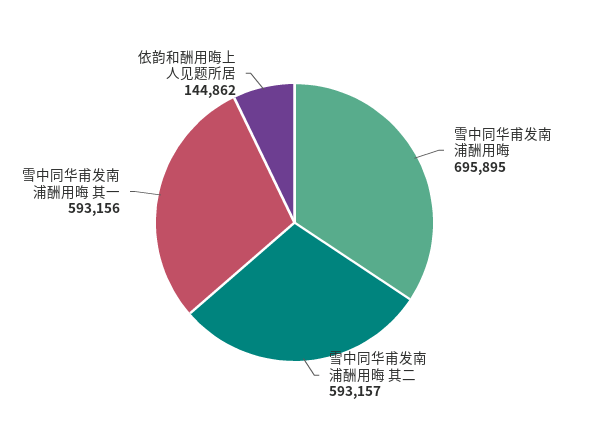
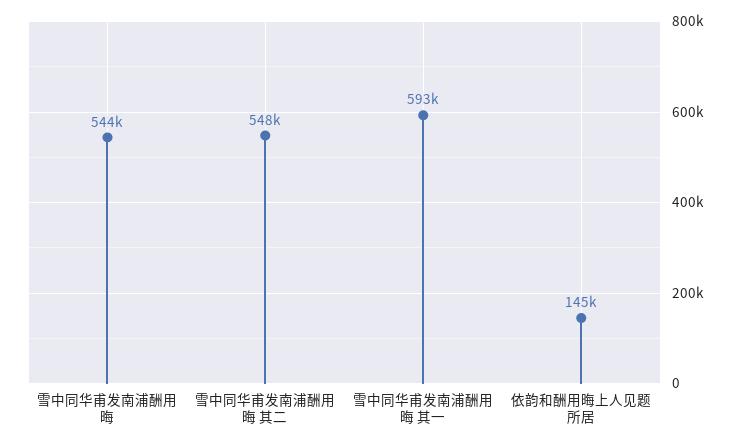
  {
-   "雪中同华甫发南浦酬用晦": 695895,
+   "雪中同华甫发南浦酬用晦": 544000,
-   "雪中同华甫发南浦酬用晦 其二": 593157,
+   "雪中同华甫发南浦酬用晦 其二": 548000,
    "雪中同华甫发南浦酬用晦 其一": 593156,
    "依韵和酬用晦上人见题所居": 144862
  }

